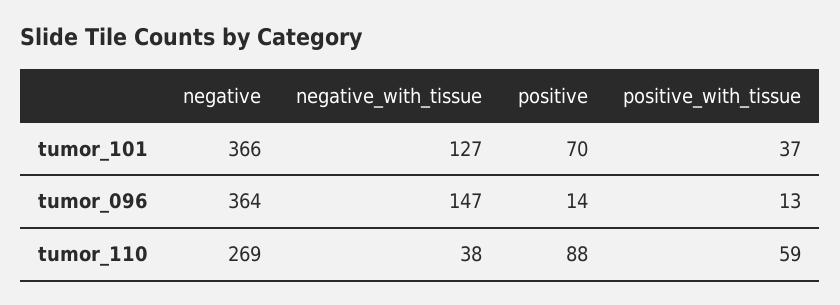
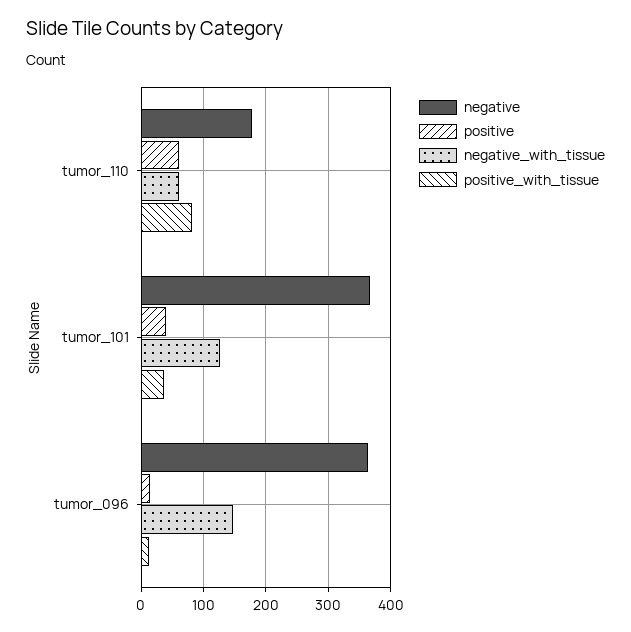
  {
    "negative": {
      "tumor_101": 366,
      "tumor_096": 364,
-     "tumor_110": 269
+     "tumor_110": 180
    },
    "negative_with_tissue": {
      "tumor_101": 127,
      "tumor_096": 147,
-     "tumor_110": 38
+     "tumor_110": 60
    },
    "positive": {
-     "tumor_101": 70,
+     "tumor_101": 40,
      "tumor_096": 14,
-     "tumor_110": 88
+     "tumor_110": 60
    },
    "positive_with_tissue": {
      "tumor_101": 37,
      "tumor_096": 13,
-     "tumor_110": 59
+     "tumor_110": 80
    }
  }

